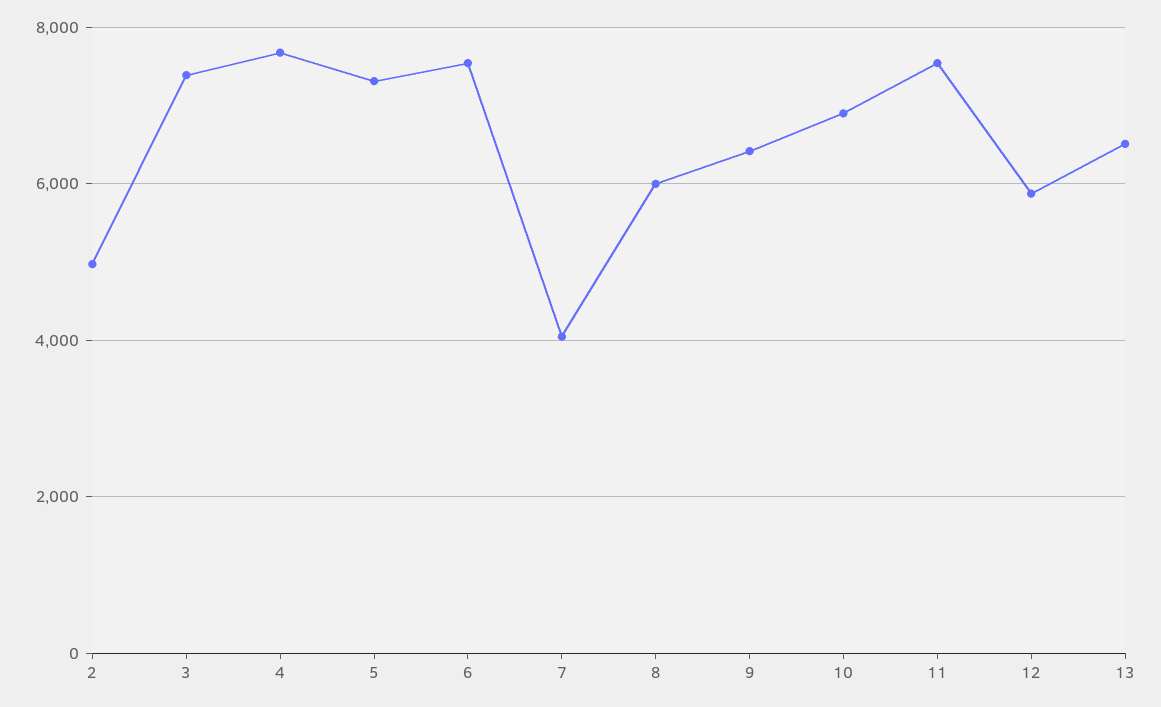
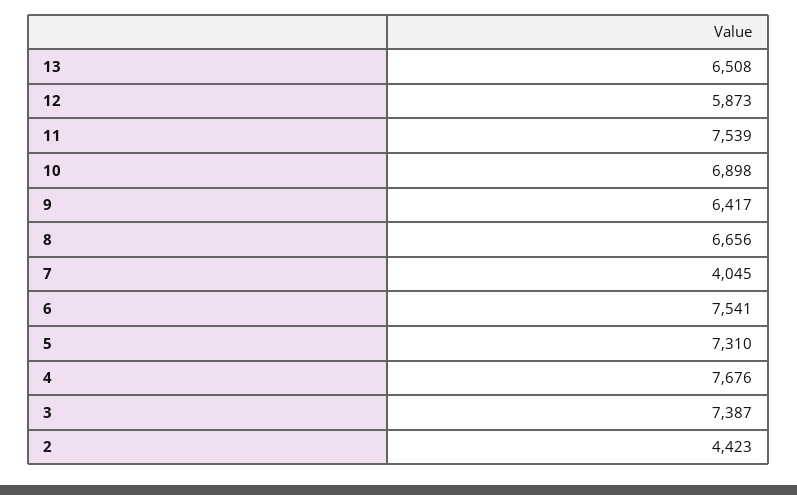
  {
-   "2": 5000,
+   "2": 4423,
    "3": 7387,
    "4": 7676,
    "5": 7310,
    "6": 7541,
    "7": 4045,
-   "8": 6000,
+   "8": 6656,
    "9": 6417,
    "10": 6898,
    "11": 7539,
    "12": 5873,
    "13": 6508
  }

